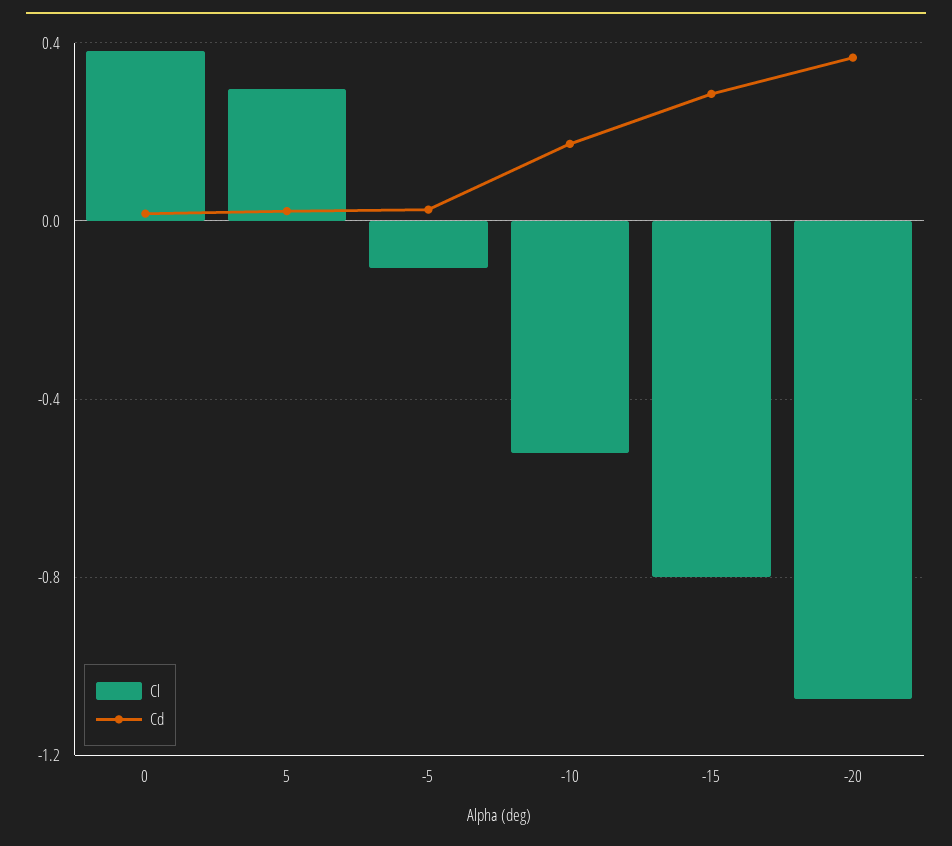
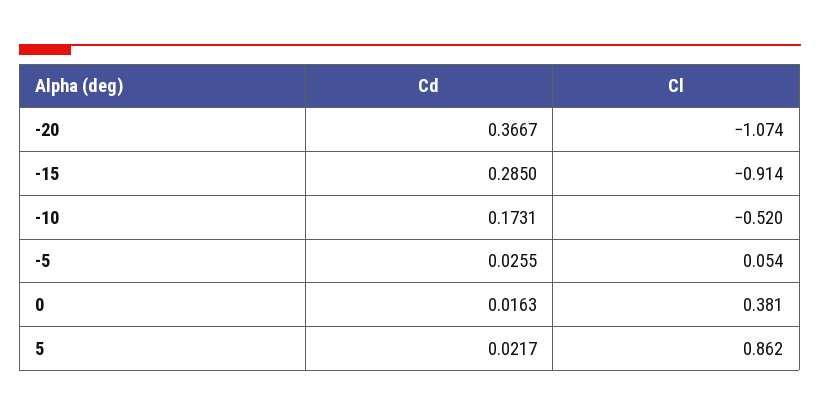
  {
    "Cl": {
      "0": 0.381,
-     "5": 0.3,
+     "5": 0.862,
-     "-5": -0.1,
+     "-5": 0.054,
      "-10": -0.52,
-     "-15": -0.8,
+     "-15": -0.914,
      "-20": -1.074
    },
    "Cd": {
      "0": 0.0163,
      "5": 0.0217,
      "-5": 0.0255,
      "-10": 0.1731,
      "-15": 0.285,
      "-20": 0.3667
    }
  }

